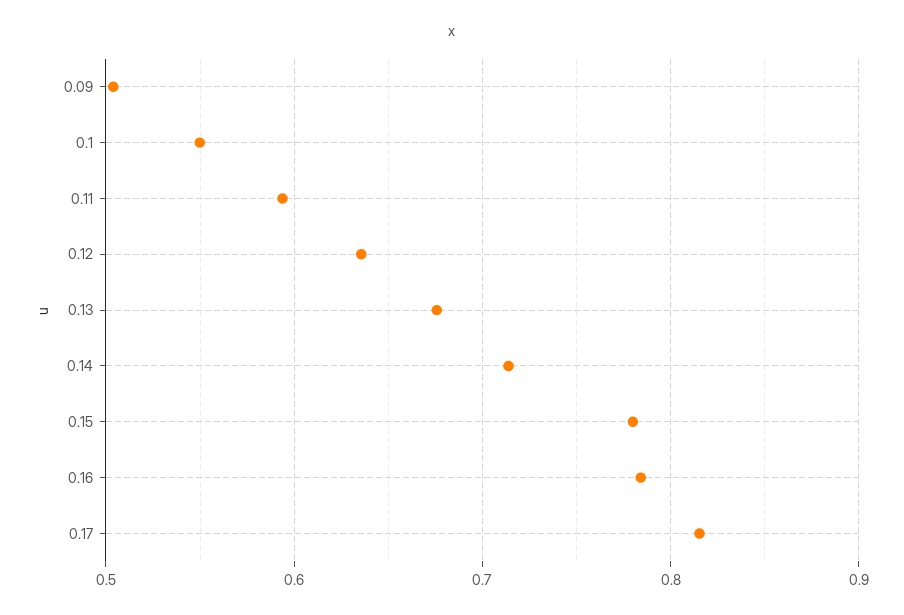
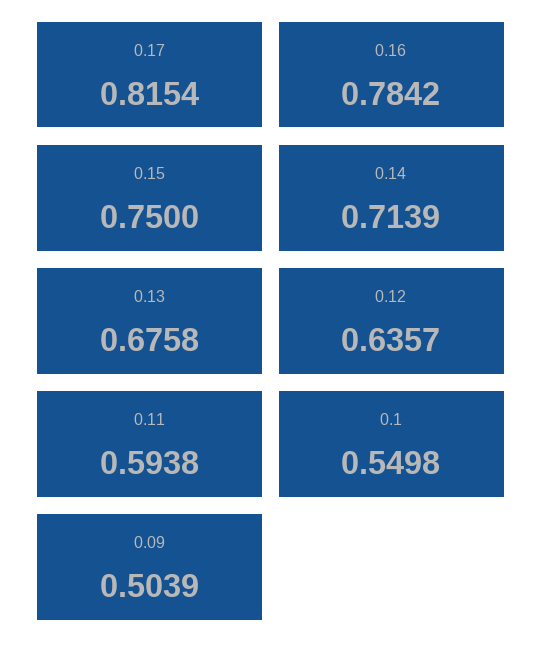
  {
    "0.09": 0.5039,
    "0.1": 0.5498,
    "0.11": 0.5938,
    "0.12": 0.6357,
    "0.13": 0.6758,
    "0.14": 0.7139,
-   "0.15": 0.78,
+   "0.15": 0.75,
    "0.16": 0.7842,
    "0.17": 0.8154
  }

